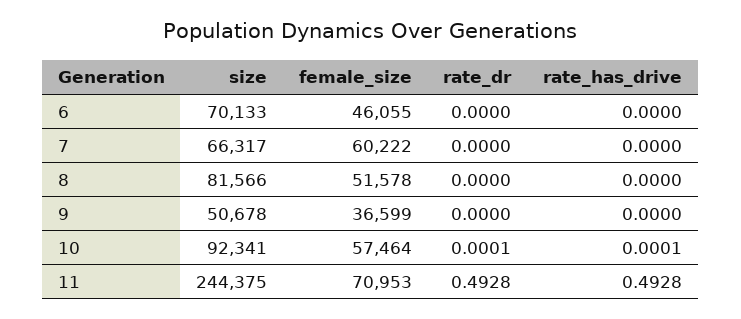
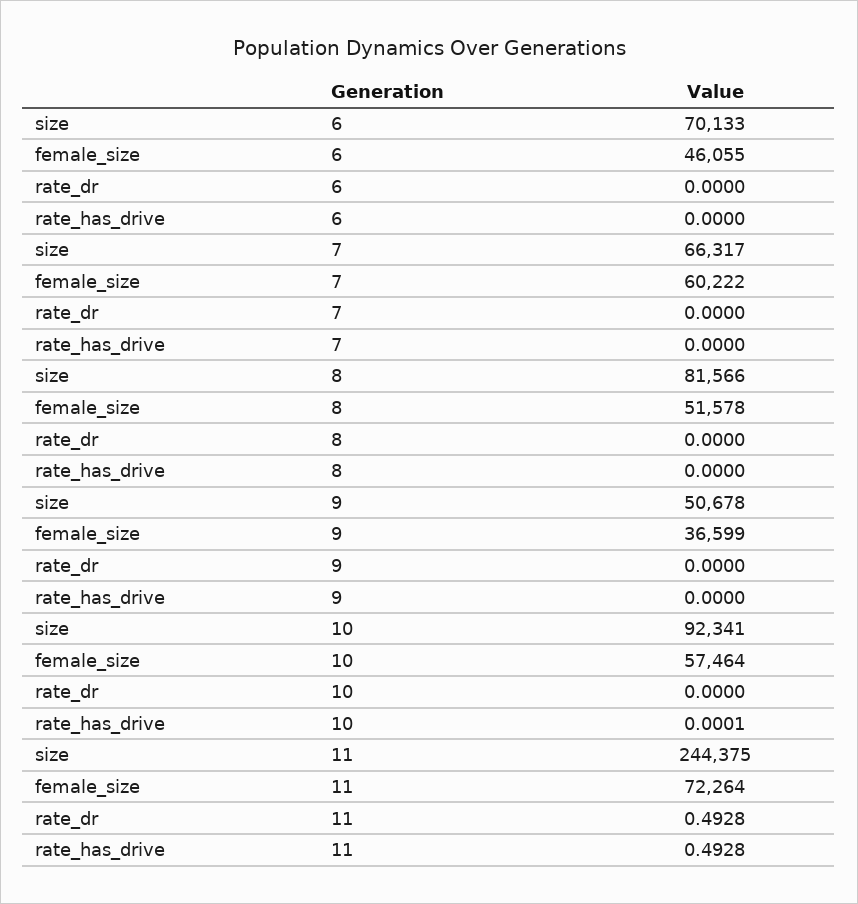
  {
    "size": {
      "6": 70133,
      "7": 66317,
      "8": 81566,
      "9": 50678,
      "10": 92341,
      "11": 244375
    },
    "female_size": {
      "6": 46055,
      "7": 60222,
      "8": 51578,
      "9": 36599,
      "10": 57464,
-     "11": 70953
+     "11": 72264
    },
    "rate_dr": {
      "6": 0,
      "7": 0,
      "8": 0,
      "9": 0,
-     "10": 0.0001,
+     "10": 0,
      "11": 0.4928
    },
    "rate_has_drive": {
      "6": 0,
      "7": 0,
      "8": 0,
      "9": 0,
      "10": 0.0001,
      "11": 0.4928
    }
  }

